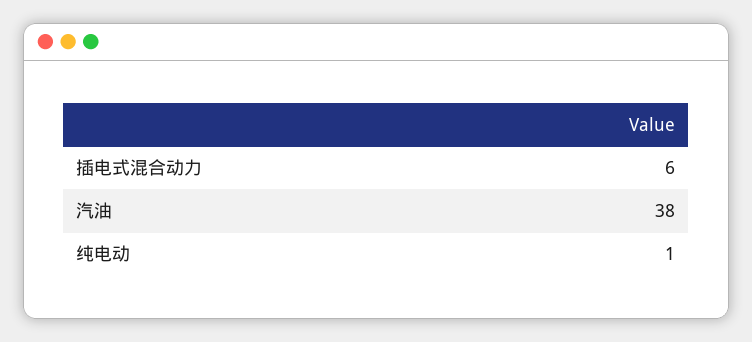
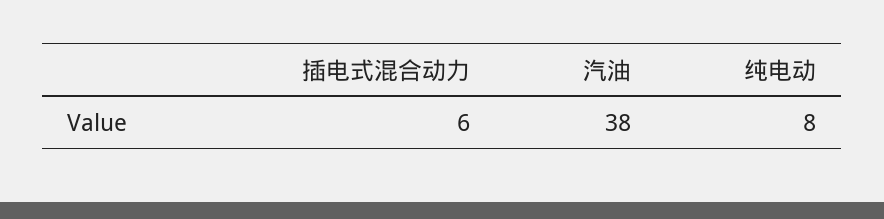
  {
    "插电式混合动力": 6,
    "汽油": 38,
-   "纯电动": 1
+   "纯电动": 8
  }

